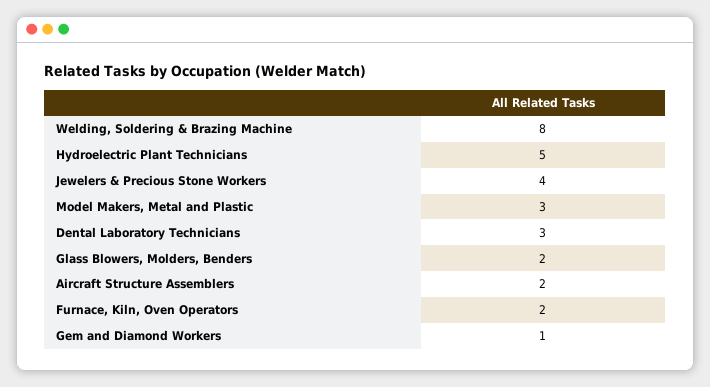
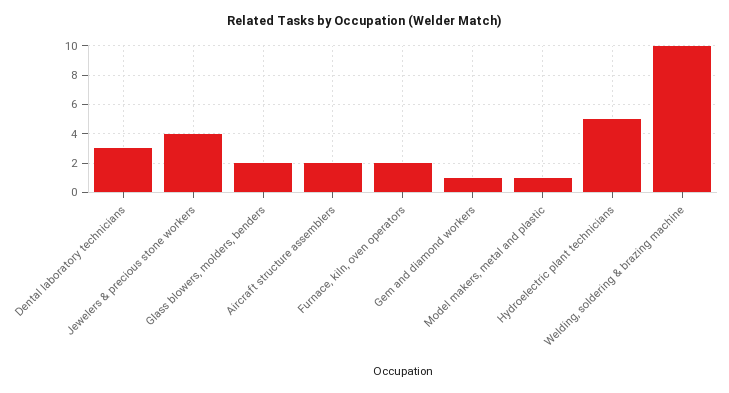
  {
-   "Welding, Soldering & Brazing Machine": 8,
+   "Welding, Soldering & Brazing Machine": 10,
    "Hydroelectric Plant Technicians": 5,
    "Jewelers & Precious Stone Workers": 4,
-   "Model Makers, Metal and Plastic": 3,
+   "Model Makers, Metal and Plastic": 1,
    "Dental Laboratory Technicians": 3,
    "Glass Blowers, Molders, Benders": 2,
    "Aircraft Structure Assemblers": 2,
    "Furnace, Kiln, Oven Operators": 2,
    "Gem and Diamond Workers": 1
  }

